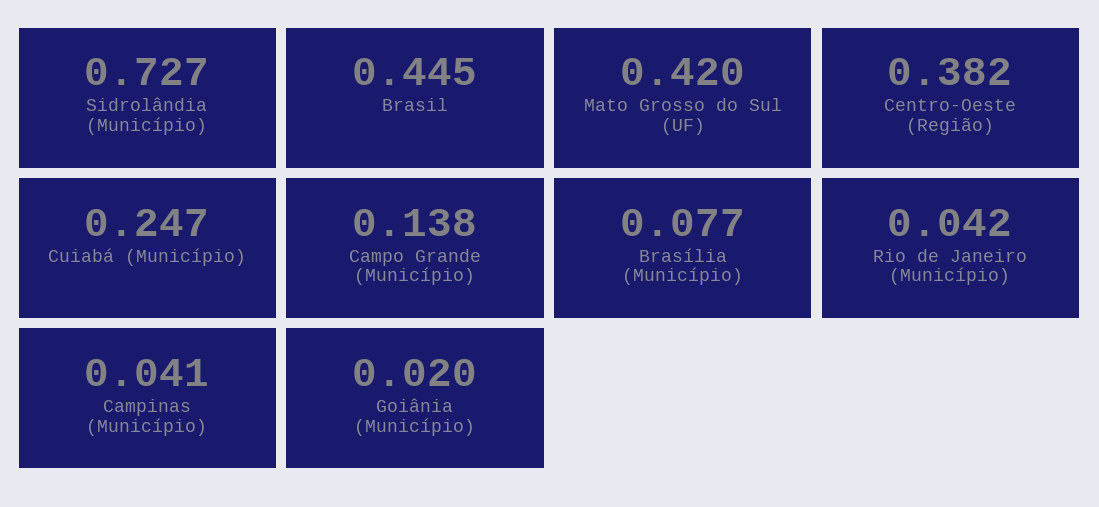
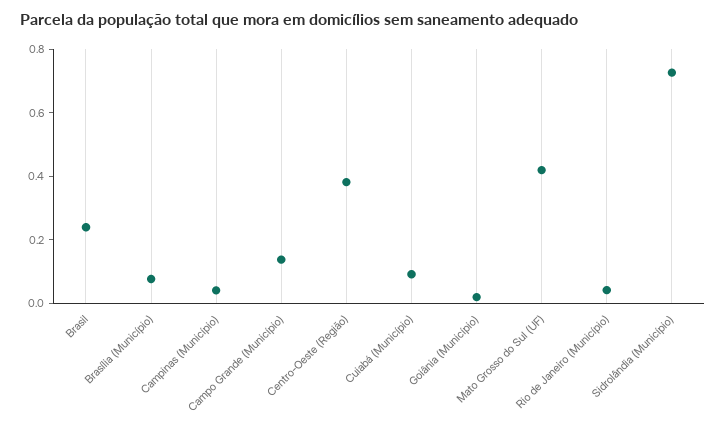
  {
    "Sidrolândia (Município)": 0.727,
-   "Brasil": 0.445,
+   "Brasil": 0.25,
    "Mato Grosso do Sul (UF)": 0.42,
    "Centro-Oeste (Região)": 0.382,
-   "Cuiabá (Município)": 0.247,
+   "Cuiabá (Município)": 0.1,
    "Campo Grande (Município)": 0.138,
    "Brasília (Município)": 0.077,
    "Rio de Janeiro (Município)": 0.042,
    "Campinas (Município)": 0.041,
    "Goiânia (Município)": 0.02
  }

